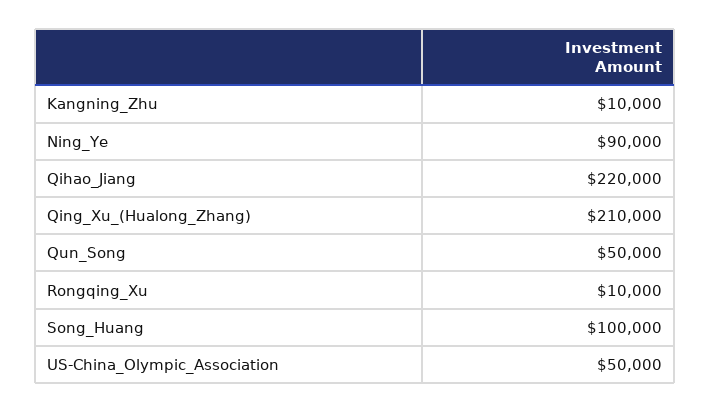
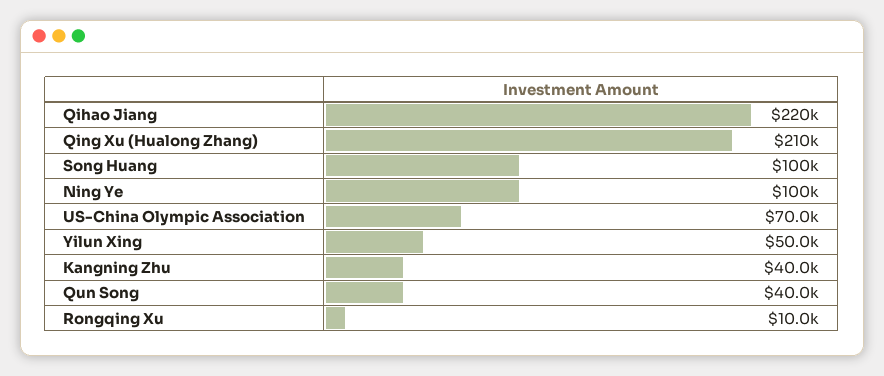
  {
-   "Kangning_Zhu": 10000,
+   "Kangning_Zhu": 40000,
-   "Ning_Ye": 90000,
+   "Ning_Ye": 100000,
    "Qihao_Jiang": 220000,
    "Qing_Xu_(Hualong_Zhang)": 210000,
-   "Qun_Song": 50000,
+   "Qun_Song": 40000,
    "Rongqing_Xu": 10000,
    "Song_Huang": 100000,
-   "US-China_Olympic_Association": 50000
+   "US-China_Olympic_Association": 70000,
+   "Yilun Xing": 50000
  }

